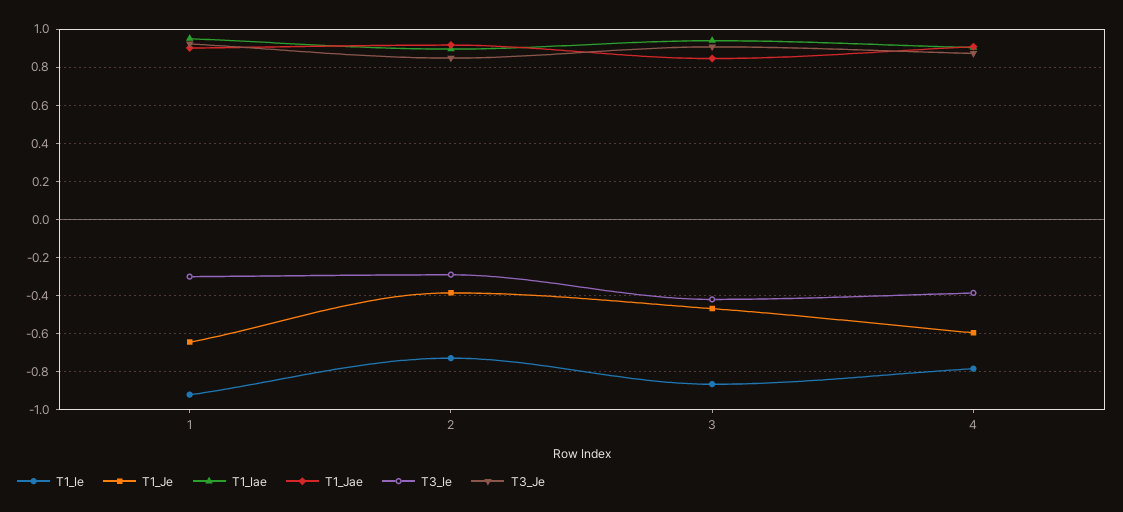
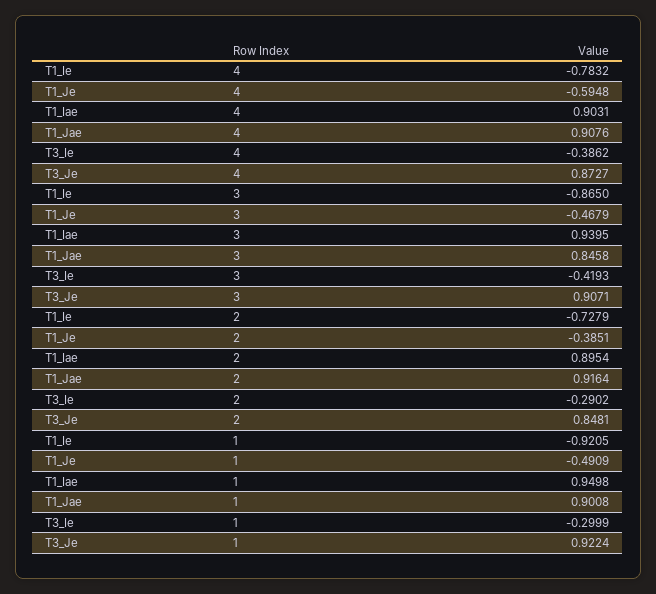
  {
    "T1_Ie": {
      "1": -0.9205,
      "2": -0.7279,
      "3": -0.865,
      "4": -0.7832
    },
    "T1_Je": {
-     "1": -0.65,
+     "1": -0.4909,
      "2": -0.3851,
      "3": -0.4679,
      "4": -0.5948
    },
    "T1_Iae": {
      "1": 0.9498,
      "2": 0.8954,
      "3": 0.9395,
      "4": 0.9031
    },
    "T1_Jae": {
      "1": 0.9008,
      "2": 0.9164,
      "3": 0.8458,
      "4": 0.9076
    },
    "T3_Ie": {
      "1": -0.2999,
      "2": -0.2902,
      "3": -0.4193,
      "4": -0.3862
    },
    "T3_Je": {
      "1": 0.9224,
      "2": 0.8481,
      "3": 0.9071,
      "4": 0.8727
    }
  }

